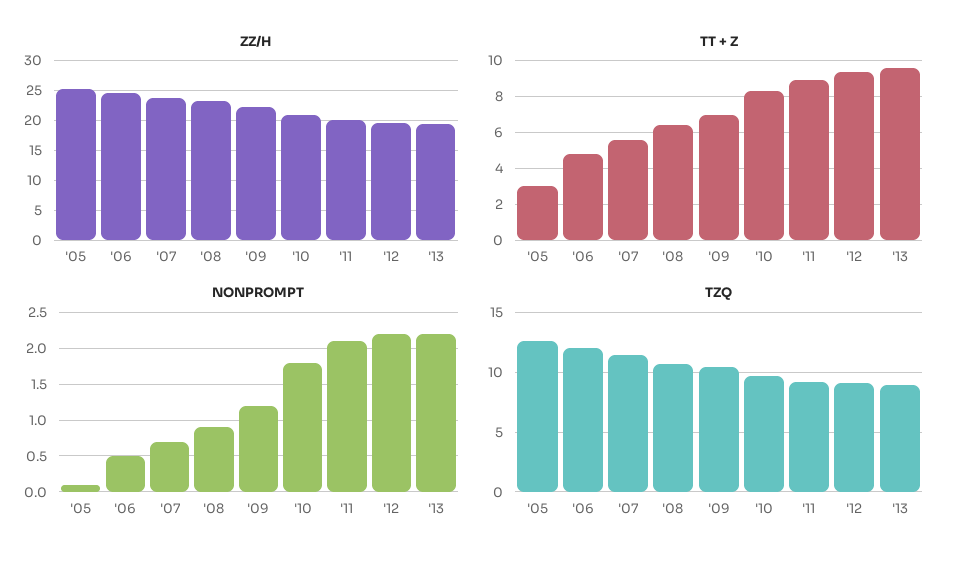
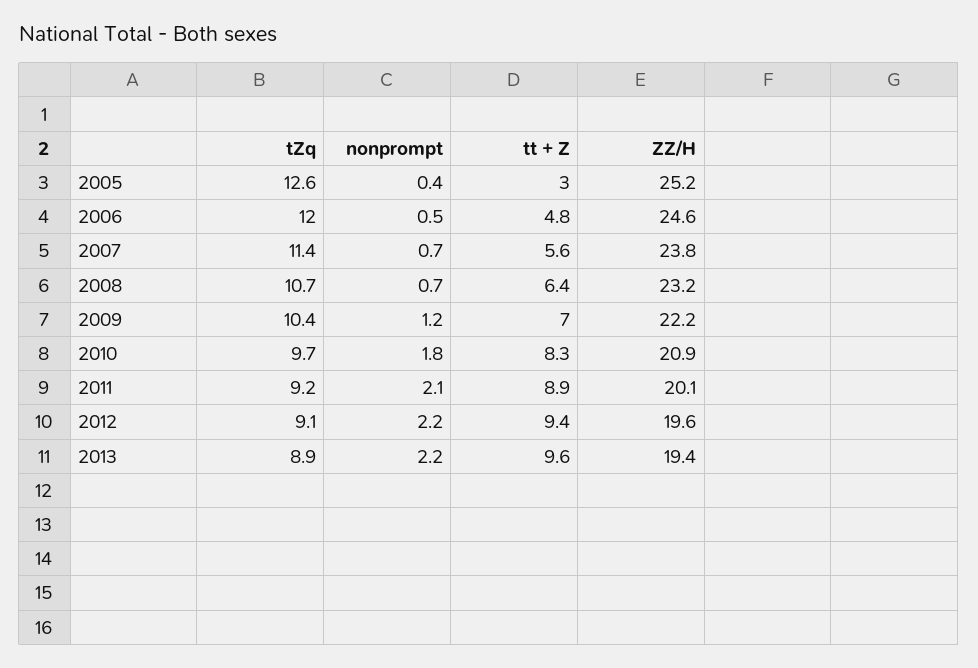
  {
    "ZZ/H": {
      "'05": 25.2,
      "'06": 24.6,
      "'07": 23.8,
      "'08": 23.2,
      "'09": 22.2,
      "'10": 20.9,
      "'11": 20.1,
      "'12": 19.6,
      "'13": 19.4
    },
    "TT + Z": {
      "'05": 3,
      "'06": 4.8,
      "'07": 5.6,
      "'08": 6.4,
      "'09": 7,
      "'10": 8.3,
      "'11": 8.9,
      "'12": 9.4,
      "'13": 9.6
    },
    "NONPROMPT": {
-     "'05": 0.1,
+     "'05": 0.4,
      "'06": 0.5,
      "'07": 0.7,
-     "'08": 0.9,
+     "'08": 0.7,
      "'09": 1.2,
      "'10": 1.8,
      "'11": 2.1,
      "'12": 2.2,
      "'13": 2.2
    },
    "TZQ": {
      "'05": 12.6,
      "'06": 12,
      "'07": 11.4,
      "'08": 10.7,
      "'09": 10.4,
      "'10": 9.7,
      "'11": 9.2,
      "'12": 9.1,
      "'13": 8.9
    }
  }

